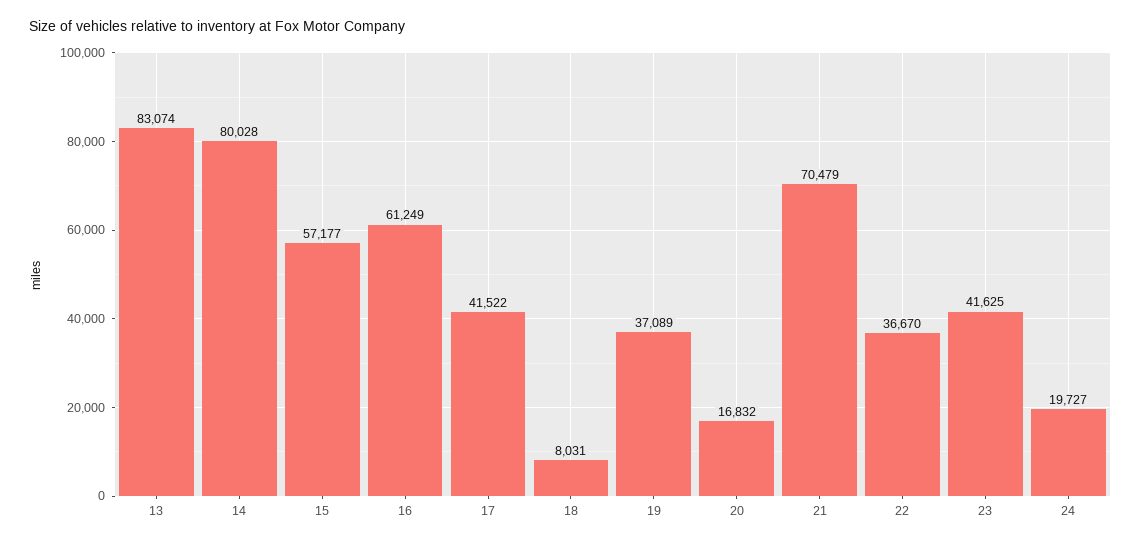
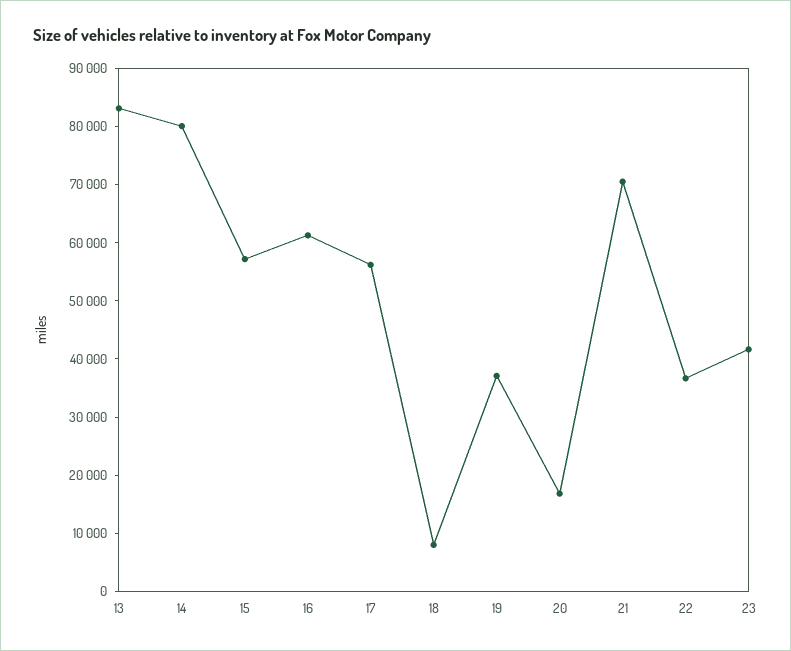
  {
    "13": 83074,
    "14": 80028,
    "15": 57177,
    "16": 61249,
-   "17": 41522,
+   "17": 56000,
    "18": 8031,
    "19": 37089,
    "20": 16832,
    "21": 70479,
    "22": 36670,
-   "23": 41625,
+   "23": 41625
-   "24": 19727
  }

